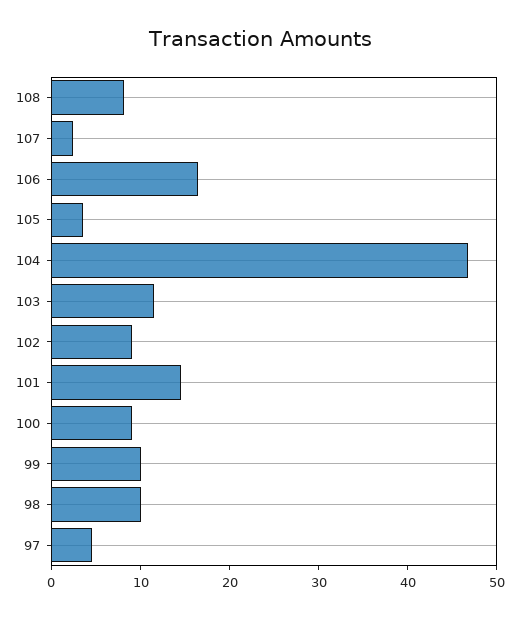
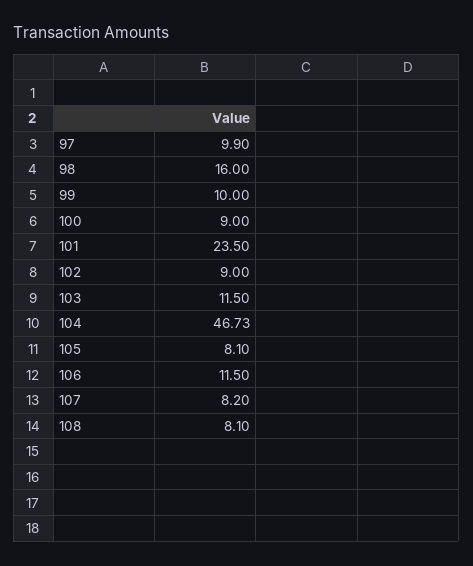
  {
    "108": 8.1,
-   "107": 2,
+   "107": 8.2,
-   "106": 16,
+   "106": 11.5,
-   "105": 4,
+   "105": 8.1,
    "104": 46.73,
    "103": 11.5,
    "102": 9,
-   "101": 14,
+   "101": 23.5,
    "100": 9,
    "99": 10,
-   "98": 10,
+   "98": 16,
-   "97": 4
+   "97": 9.9
  }

